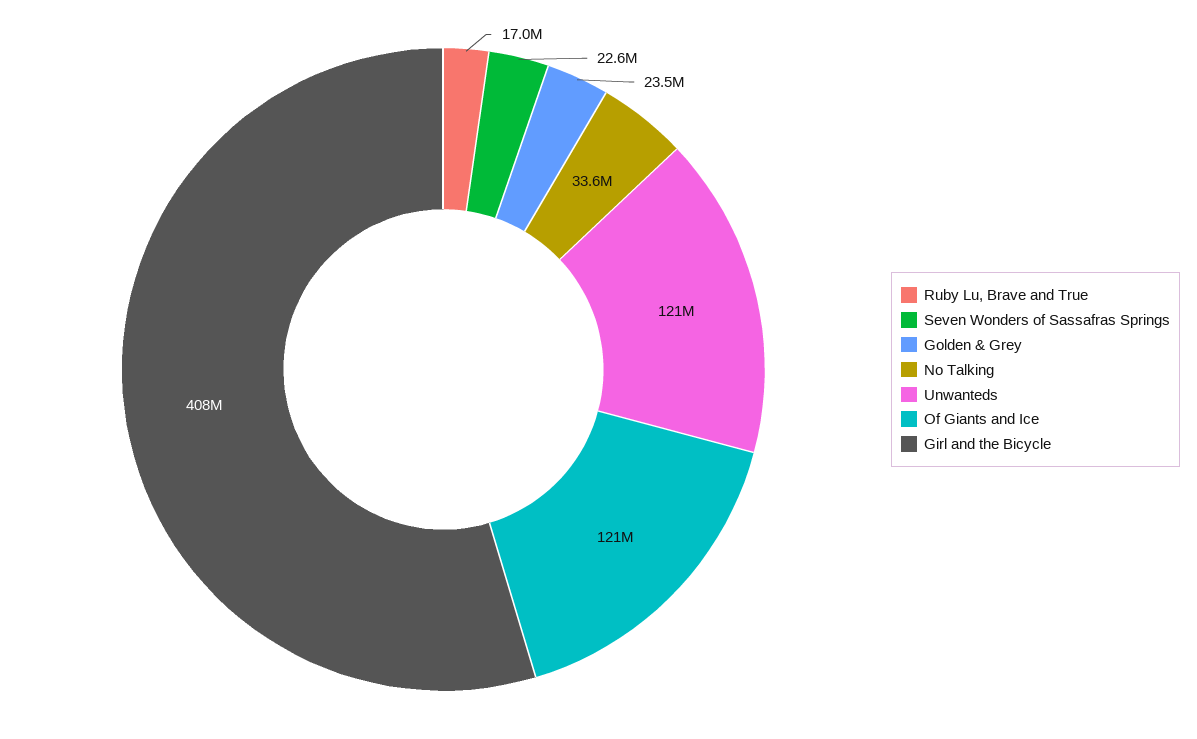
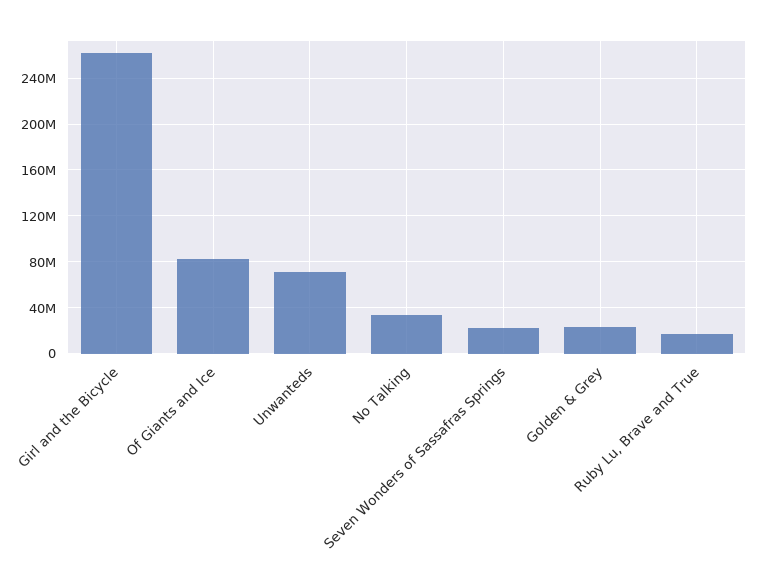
  {
    "Ruby Lu, Brave and True": 17000000,
    "Seven Wonders of Sassafras Springs": 22600000,
    "Golden & Grey": 23500000,
    "No Talking": 33600000,
-   "Unwanteds": 121000000,
+   "Unwanteds": 70000000,
-   "Of Giants and Ice": 121000000,
+   "Of Giants and Ice": 80000000,
-   "Girl and the Bicycle": 408000000
+   "Girl and the Bicycle": 260000000
  }

